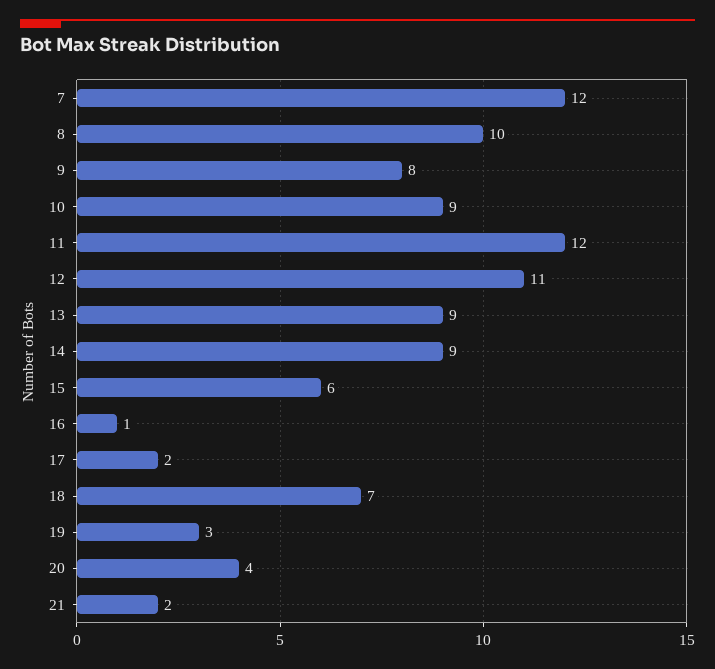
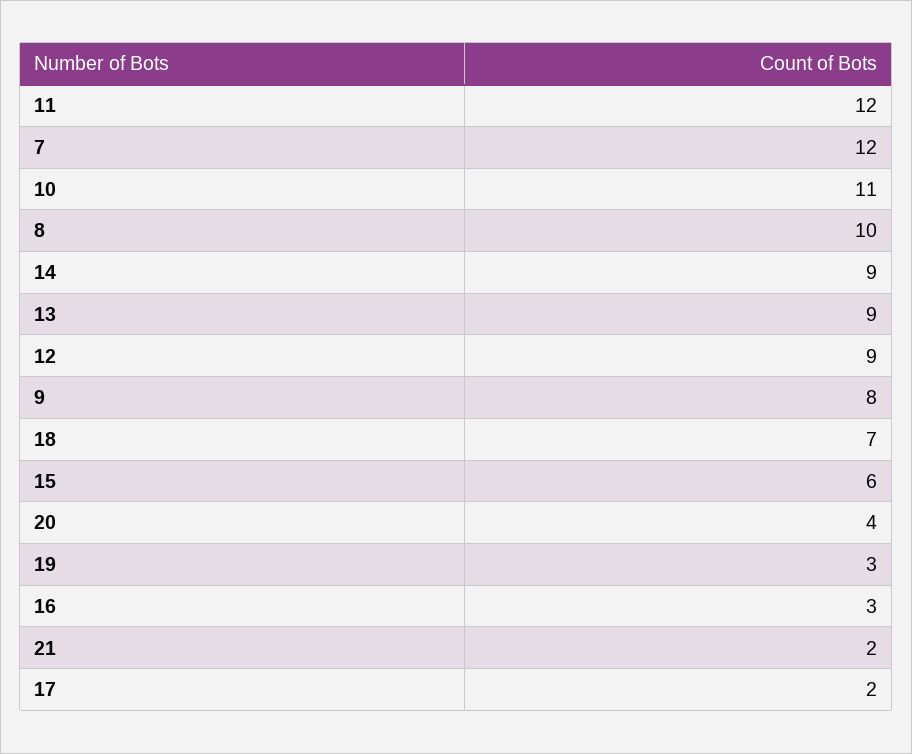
  {
    "7": 12,
    "8": 10,
    "9": 8,
-   "10": 9,
+   "10": 11,
    "11": 12,
-   "12": 11,
+   "12": 9,
    "13": 9,
    "14": 9,
    "15": 6,
-   "16": 1,
+   "16": 3,
    "17": 2,
    "18": 7,
    "19": 3,
    "20": 4,
    "21": 2
  }

